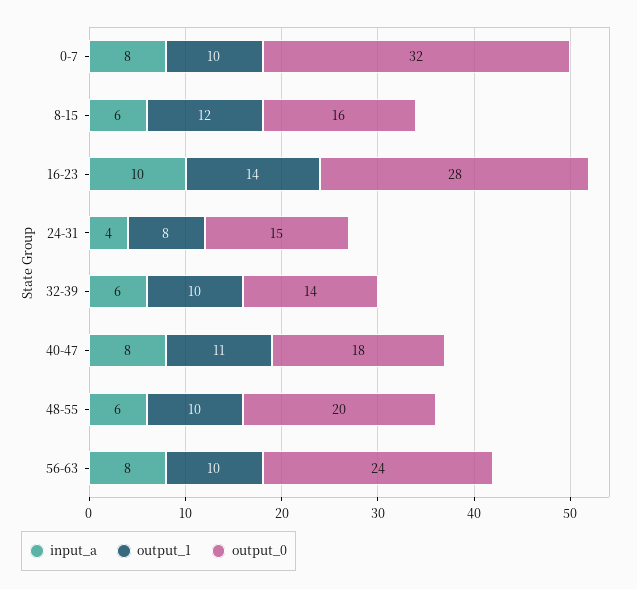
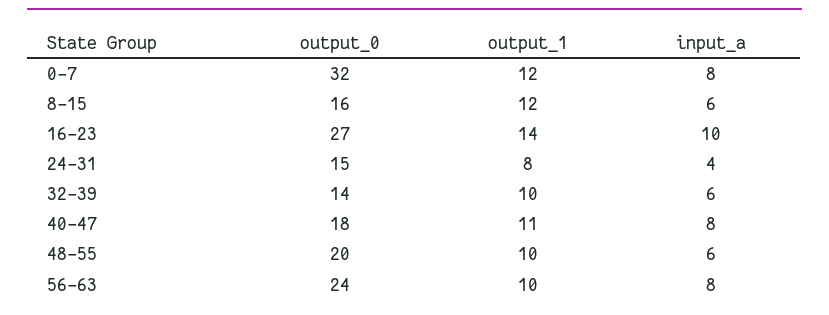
  {
    "input_a": {
      "0-7": 8,
      "8-15": 6,
      "16-23": 10,
      "24-31": 4,
      "32-39": 6,
      "40-47": 8,
      "48-55": 6,
      "56-63": 8
    },
    "output_1": {
-     "0-7": 10,
+     "0-7": 12,
      "8-15": 12,
      "16-23": 14,
      "24-31": 8,
      "32-39": 10,
      "40-47": 11,
      "48-55": 10,
      "56-63": 10
    },
    "output_0": {
      "0-7": 32,
      "8-15": 16,
-     "16-23": 28,
+     "16-23": 27,
      "24-31": 15,
      "32-39": 14,
      "40-47": 18,
      "48-55": 20,
      "56-63": 24
    }
  }

